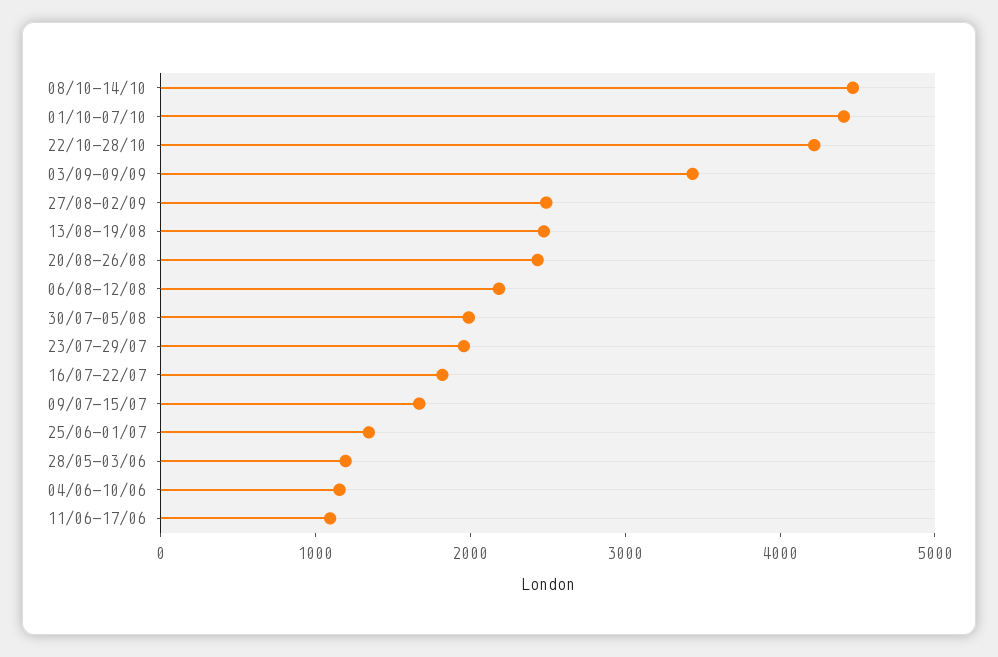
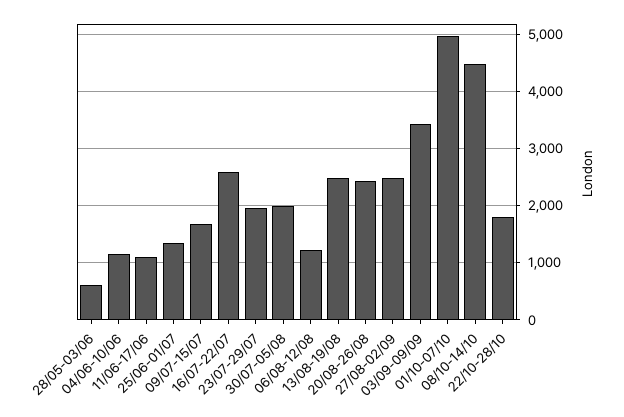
  {
    "08/10-14/10": 4400,
-   "01/10-07/10": 4400,
+   "01/10-07/10": 5000,
-   "22/10-28/10": 4200,
+   "22/10-28/10": 1800,
    "03/09-09/09": 3400,
    "27/08-02/09": 2400,
    "13/08-19/08": 2400,
    "20/08-26/08": 2400,
-   "06/08-12/08": 2200,
+   "06/08-12/08": 1200,
    "30/07-05/08": 2000,
    "23/07-29/07": 2000,
-   "16/07-22/07": 1800,
+   "16/07-22/07": 2600,
    "09/07-15/07": 1600,
    "25/06-01/07": 1400,
-   "28/05-03/06": 1200,
+   "28/05-03/06": 600,
    "04/06-10/06": 1200,
    "11/06-17/06": 1000
  }

